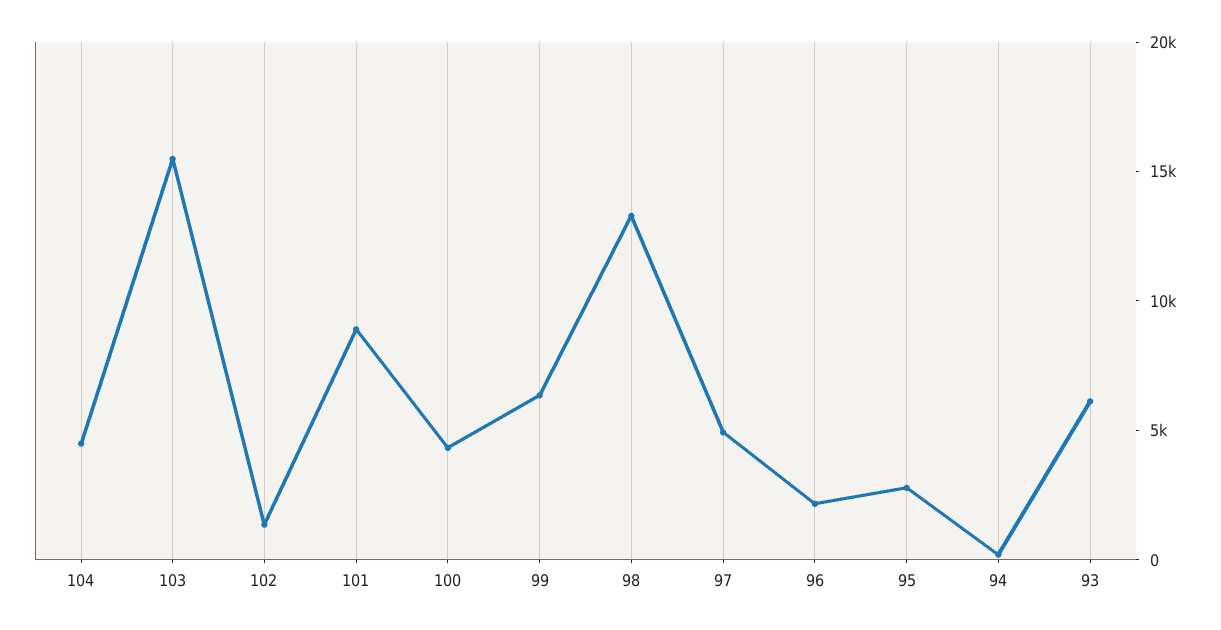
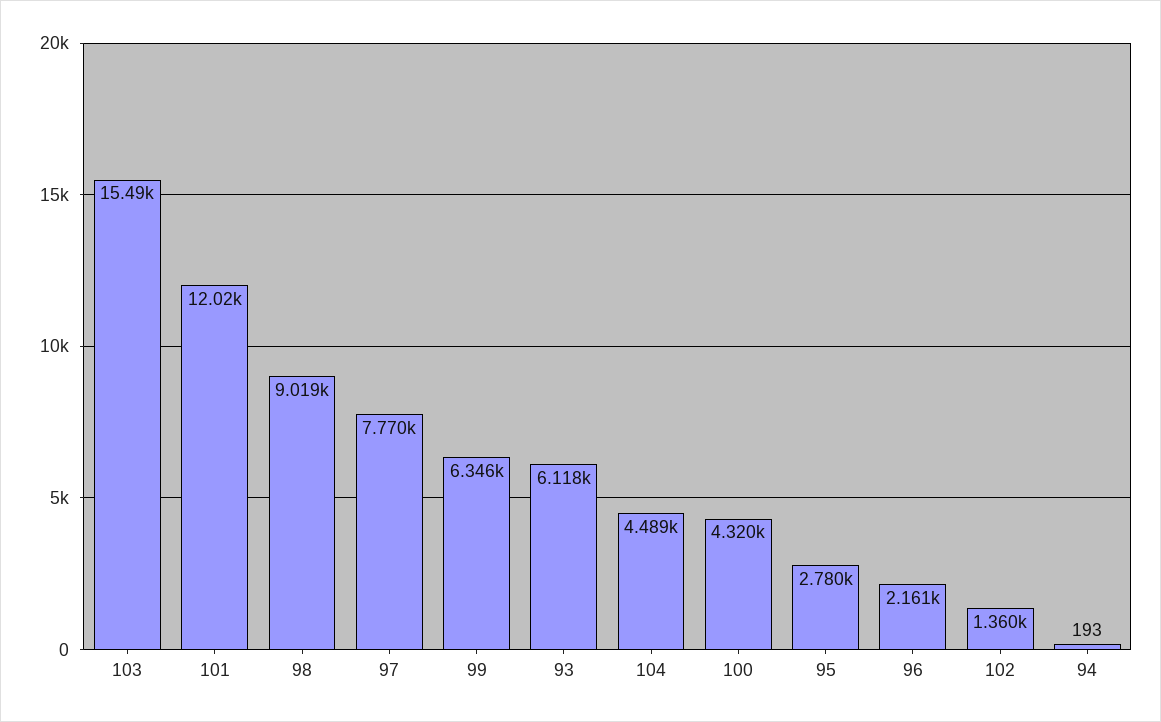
  {
    "104": 4489,
    "103": 15490,
    "102": 1360,
-   "101": 9000,
+   "101": 12020,
    "100": 4320,
    "99": 6346,
-   "98": 13000,
+   "98": 9019,
-   "97": 5000,
+   "97": 7770,
    "96": 2161,
    "95": 2780,
    "94": 193,
    "93": 6118
  }

